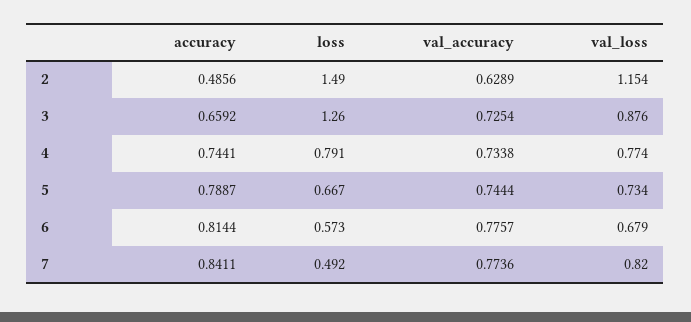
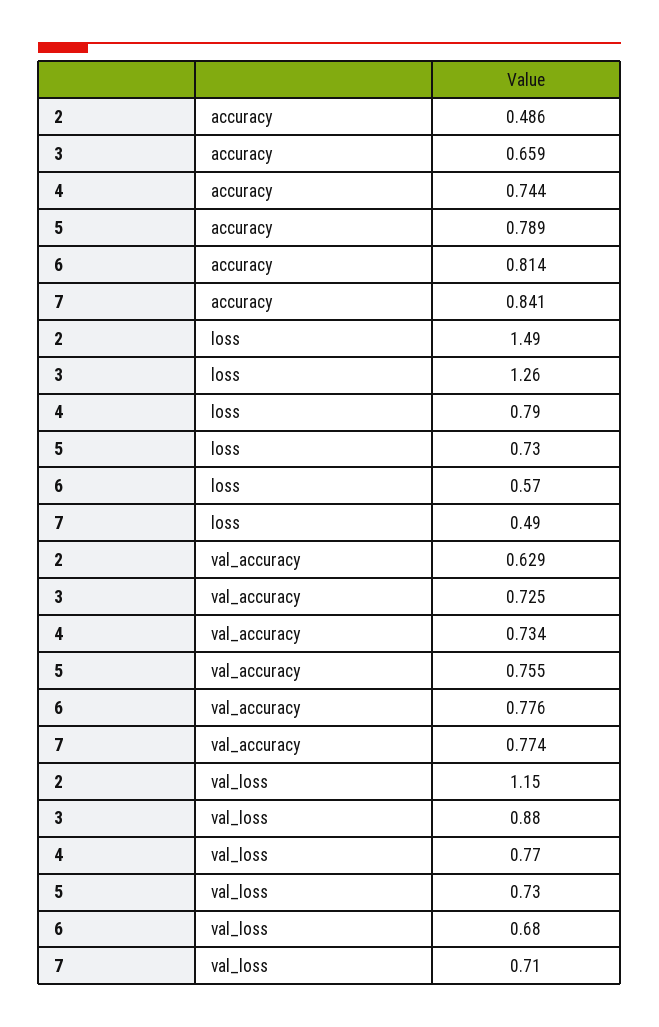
  {
    "accuracy": {
      "2": 0.4856,
      "3": 0.6592,
      "4": 0.7441,
      "5": 0.7887,
      "6": 0.8144,
      "7": 0.8411
    },
    "loss": {
      "2": 1.49,
      "3": 1.26,
      "4": 0.791,
-     "5": 0.667,
+     "5": 0.73,
      "6": 0.573,
      "7": 0.492
    },
    "val_accuracy": {
      "2": 0.6289,
      "3": 0.7254,
      "4": 0.7338,
-     "5": 0.7444,
+     "5": 0.755,
      "6": 0.7757,
      "7": 0.7736
    },
    "val_loss": {
      "2": 1.154,
      "3": 0.876,
      "4": 0.774,
      "5": 0.734,
      "6": 0.679,
-     "7": 0.82
+     "7": 0.71
    }
  }

